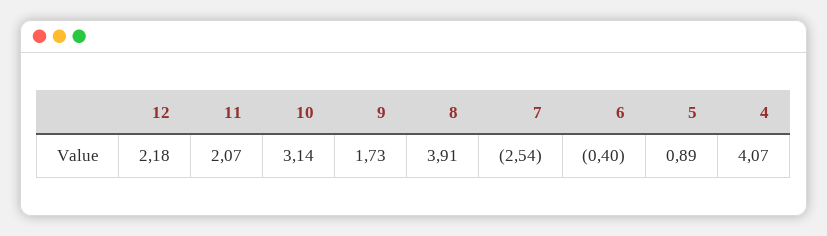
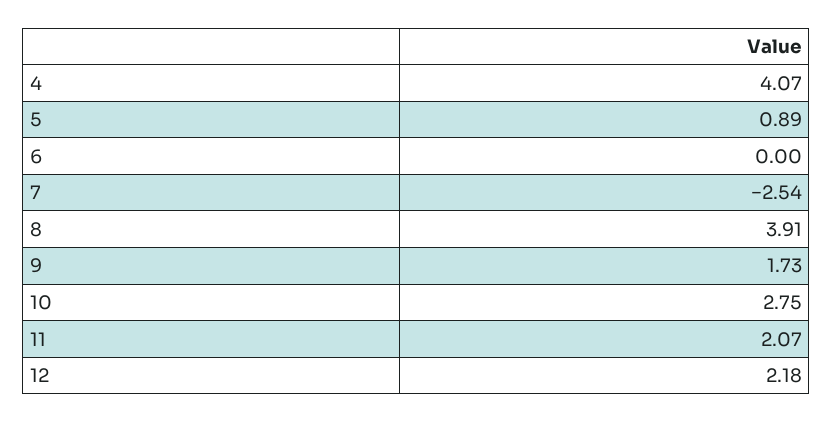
  {
    "12": 2.18,
    "11": 2.07,
-   "10": 3.14,
+   "10": 2.75,
    "9": 1.73,
    "8": 3.91,
    "7": -2.54,
-   "6": -0.4,
+   "6": 0,
    "5": 0.89,
    "4": 4.07
  }

